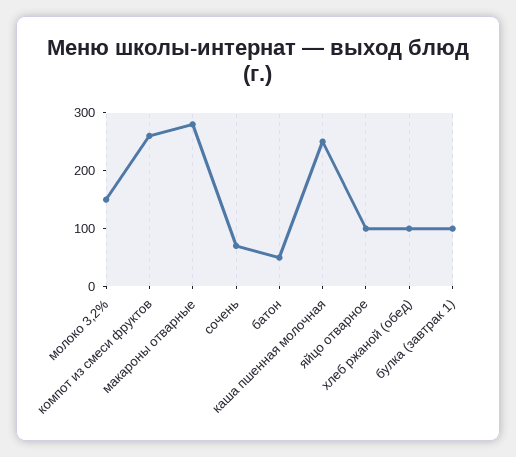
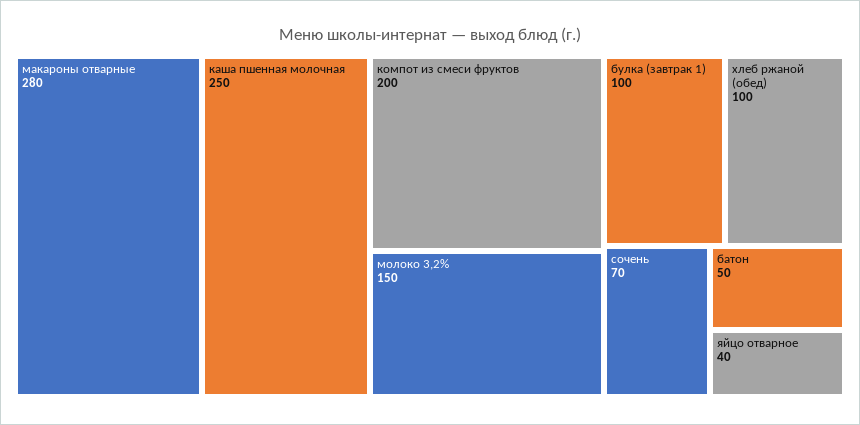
  {
    "молоко 3,2%": 150,
-   "компот из смеси фруктов": 260,
+   "компот из смеси фруктов": 200,
    "макароны отварные": 280,
    "сочень": 70,
    "батон": 50,
    "каша пшенная молочная": 250,
-   "яйцо отварное": 100,
+   "яйцо отварное": 40,
    "хлеб ржаной (обед)": 100,
    "булка (завтрак 1)": 100
  }

